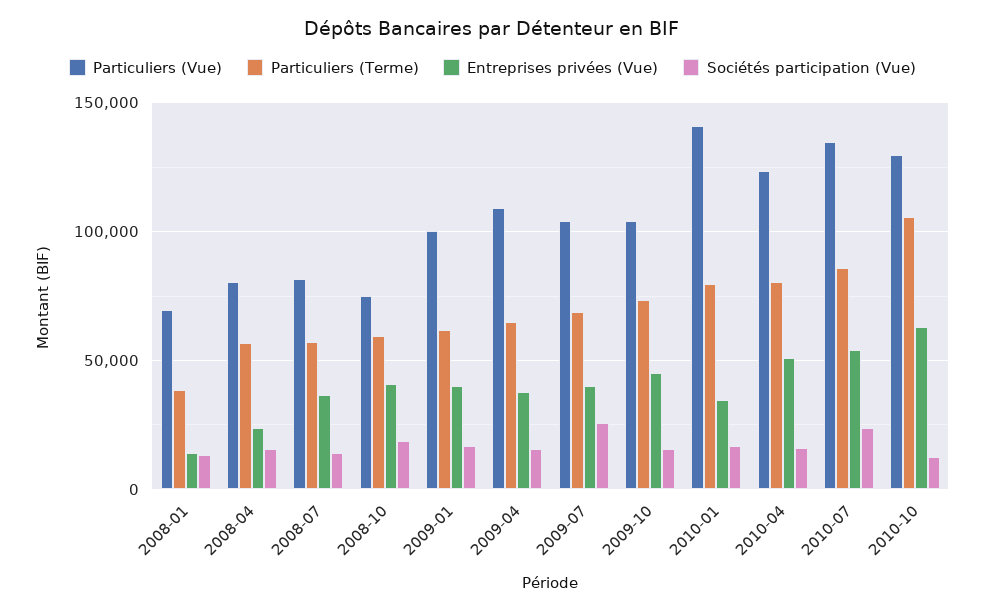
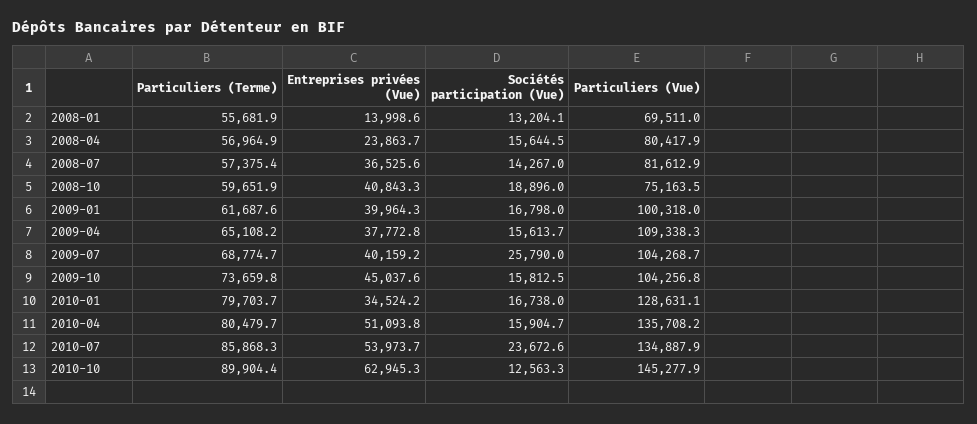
  {
    "Particuliers (Vue)": {
      "2008-01": 69511,
      "2008-04": 80417.9,
      "2008-07": 81612.9,
      "2008-10": 75163.5,
      "2009-01": 100318,
      "2009-04": 109338.3,
      "2009-07": 104268.7,
      "2009-10": 104256.8,
-     "2010-01": 140000,
+     "2010-01": 128631.1,
-     "2010-04": 125000,
+     "2010-04": 135708.2,
      "2010-07": 134887.9,
-     "2010-10": 130000
+     "2010-10": 145277.9
    },
    "Particuliers (Terme)": {
-     "2008-01": 40000,
+     "2008-01": 55681.9,
      "2008-04": 56964.9,
      "2008-07": 57375.4,
      "2008-10": 59651.9,
      "2009-01": 61687.6,
      "2009-04": 65108.2,
      "2009-07": 68774.7,
      "2009-10": 73659.8,
      "2010-01": 79703.7,
      "2010-04": 80479.7,
      "2010-07": 85868.3,
-     "2010-10": 105000
+     "2010-10": 89904.4
    },
    "Entreprises privées (Vue)": {
      "2008-01": 13998.6,
      "2008-04": 23863.7,
      "2008-07": 36525.6,
      "2008-10": 40843.3,
      "2009-01": 39964.3,
      "2009-04": 37772.8,
      "2009-07": 40159.2,
      "2009-10": 45037.6,
      "2010-01": 34524.2,
      "2010-04": 51093.8,
      "2010-07": 53973.7,
      "2010-10": 62945.3
    },
    "Sociétés participation (Vue)": {
      "2008-01": 13204.1,
      "2008-04": 15644.5,
      "2008-07": 14267,
      "2008-10": 18896,
      "2009-01": 16798,
      "2009-04": 15613.7,
      "2009-07": 25790,
      "2009-10": 15812.5,
      "2010-01": 16738,
      "2010-04": 15904.7,
      "2010-07": 23672.6,
      "2010-10": 12563.3
    }
  }

